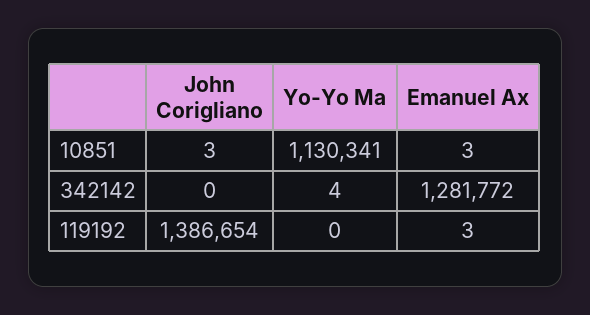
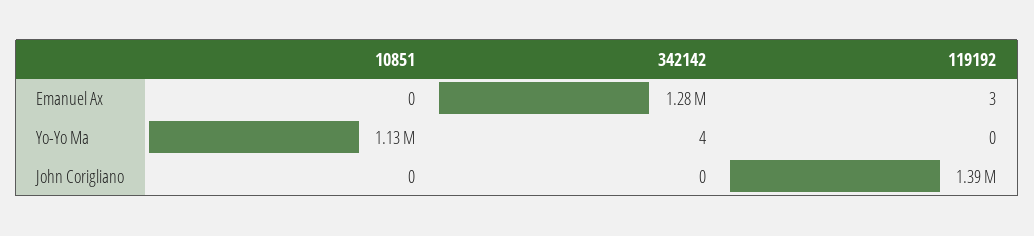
  {
    "John Corigliano": {
-     "10851": 3,
+     "10851": 0,
      "342142": 0,
      "119192": 1386654
    },
    "Yo-Yo Ma": {
      "10851": 1130341,
      "342142": 4,
      "119192": 0
    },
    "Emanuel Ax": {
-     "10851": 3,
+     "10851": 0,
      "342142": 1281772,
      "119192": 3
    }
  }

